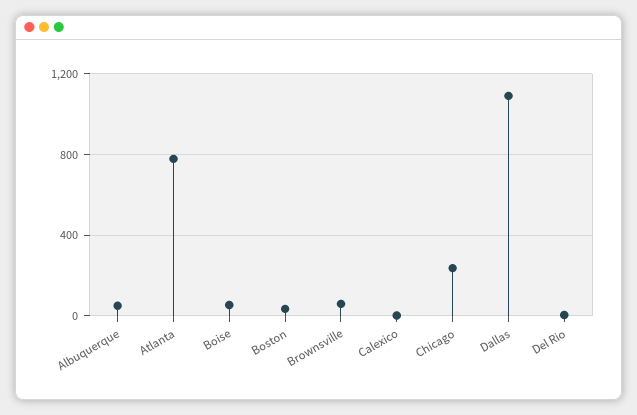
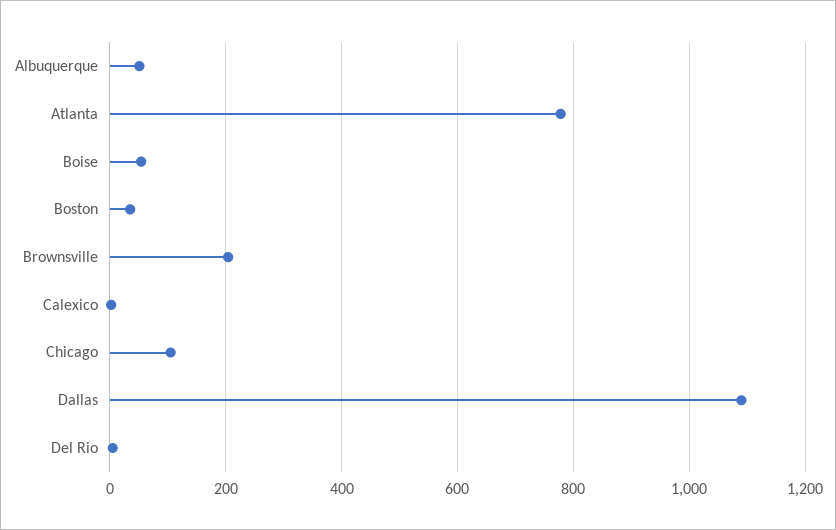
  {
    "Albuquerque": 60,
    "Atlanta": 780,
    "Boise": 60,
    "Boston": 40,
-   "Brownsville": 50,
+   "Brownsville": 200,
    "Calexico": 0,
-   "Chicago": 250,
+   "Chicago": 100,
    "Dallas": 1100,
    "Del Rio": 0
  }

